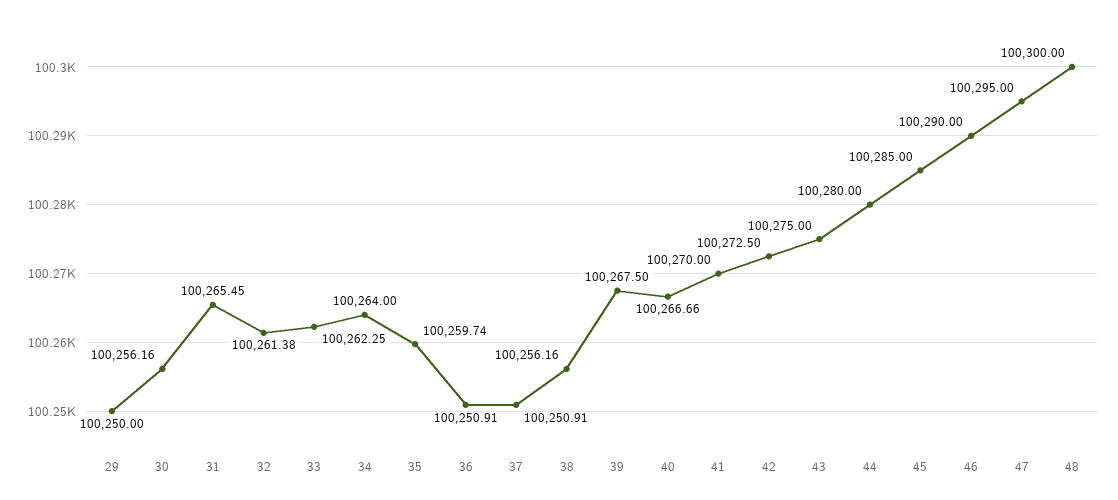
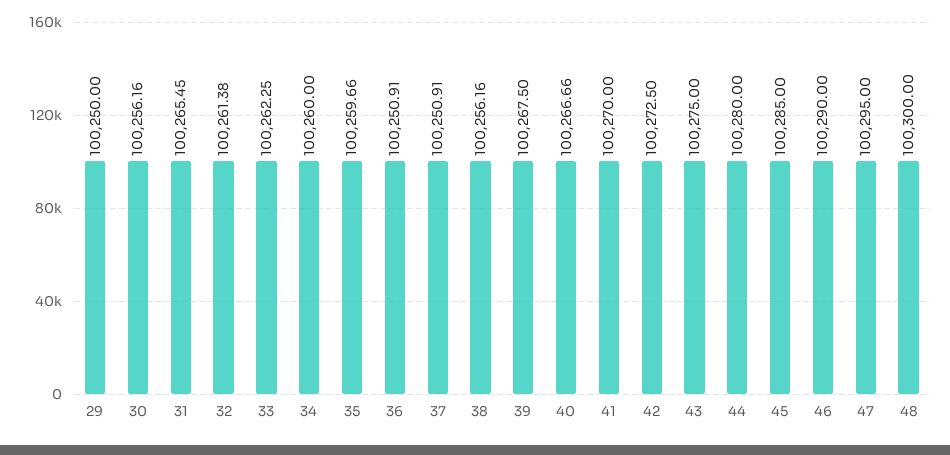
  {
    "29": 100250,
    "30": 100256.16,
    "31": 100265.45,
    "32": 100261.38,
    "33": 100262.25,
-   "34": 100264,
+   "34": 100260,
-   "35": 100259.74,
+   "35": 100259.66,
    "36": 100250.91,
    "37": 100250.91,
    "38": 100256.16,
    "39": 100267.5,
    "40": 100266.66,
    "41": 100270,
    "42": 100272.5,
    "43": 100275,
    "44": 100280,
    "45": 100285,
    "46": 100290,
    "47": 100295,
    "48": 100300
  }

